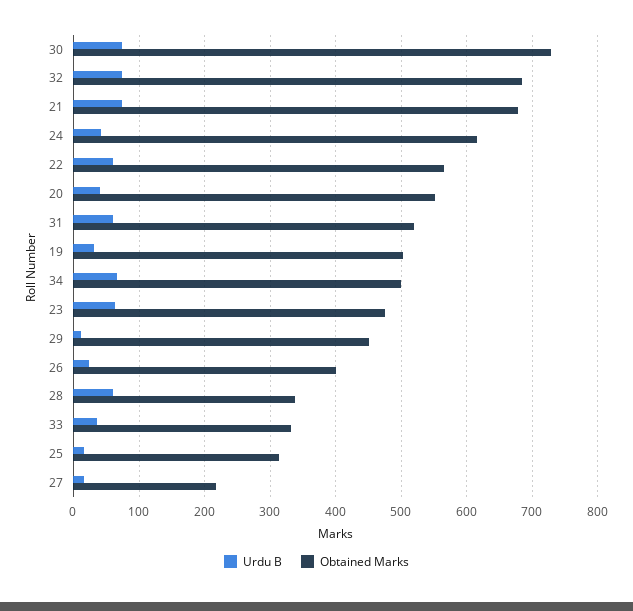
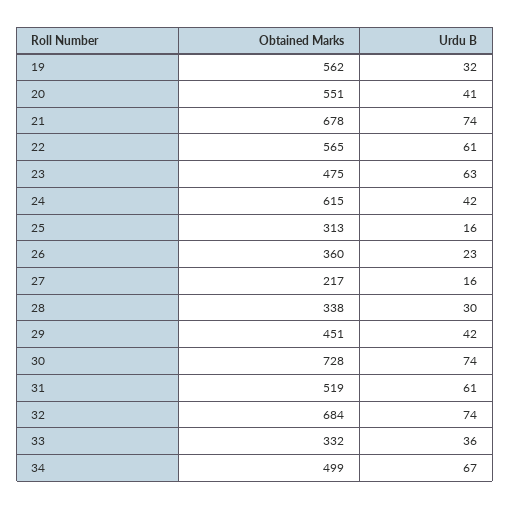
  {
    "Urdu B": {
      "30": 74,
      "32": 74,
      "21": 74,
      "24": 42,
      "22": 61,
      "20": 41,
      "31": 61,
      "19": 32,
      "34": 67,
      "23": 63,
-     "29": 10,
+     "29": 42,
      "26": 23,
-     "28": 60,
+     "28": 30,
      "33": 36,
      "25": 16,
      "27": 16
    },
    "Obtained Marks": {
      "30": 728,
      "32": 684,
      "21": 678,
      "24": 615,
      "22": 565,
      "20": 551,
      "31": 519,
-     "19": 500,
+     "19": 562,
      "34": 499,
      "23": 475,
      "29": 451,
-     "26": 400,
+     "26": 360,
      "28": 338,
      "33": 332,
      "25": 313,
      "27": 217
    }
  }

